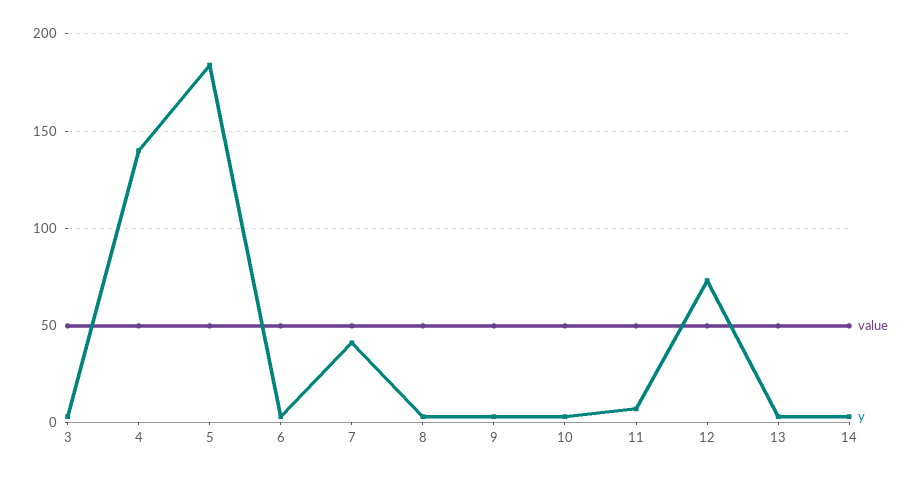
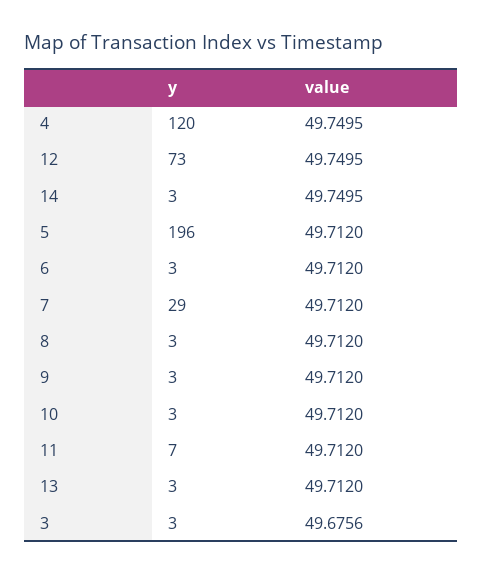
  {
    "value": {
      "3": 49.6756,
      "4": 49.7495,
      "5": 49.712,
      "6": 49.712,
      "7": 49.712,
      "8": 49.712,
      "9": 49.712,
      "10": 49.712,
      "11": 49.712,
      "12": 49.7495,
      "13": 49.712,
      "14": 49.7495
    },
    "y": {
      "3": 3,
-     "4": 140,
+     "4": 120,
-     "5": 185,
+     "5": 196,
      "6": 3,
-     "7": 40,
+     "7": 29,
      "8": 3,
      "9": 3,
      "10": 3,
      "11": 7,
      "12": 73,
      "13": 3,
      "14": 3
    }
  }

